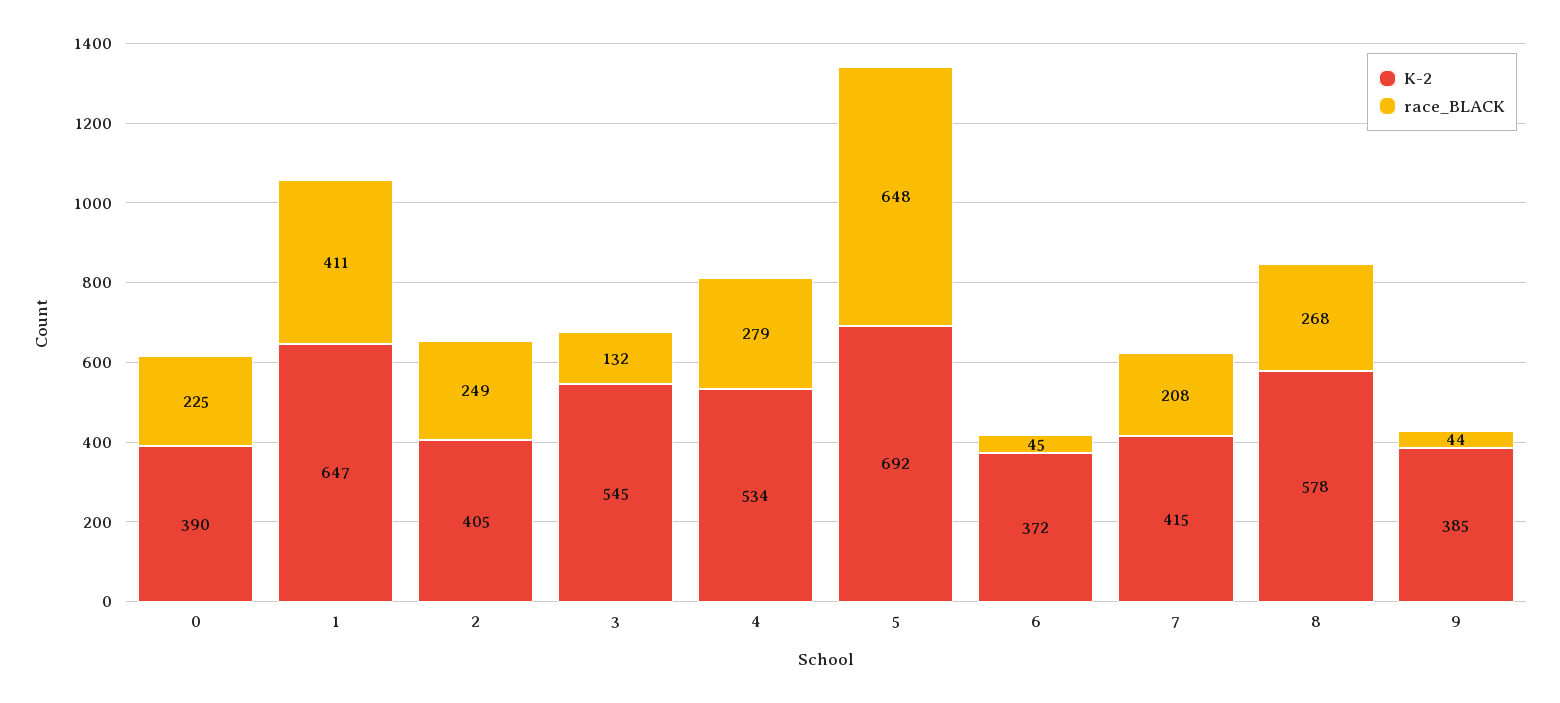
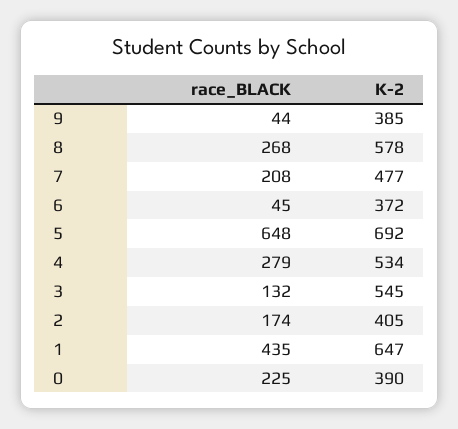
  {
    "K-2": {
      "0": 390,
      "1": 647,
      "2": 405,
      "3": 545,
      "4": 534,
      "5": 692,
      "6": 372,
-     "7": 415,
+     "7": 477,
      "8": 578,
      "9": 385
    },
    "race_BLACK": {
      "0": 225,
-     "1": 411,
+     "1": 435,
-     "2": 249,
+     "2": 174,
      "3": 132,
      "4": 279,
      "5": 648,
      "6": 45,
      "7": 208,
      "8": 268,
      "9": 44
    }
  }

